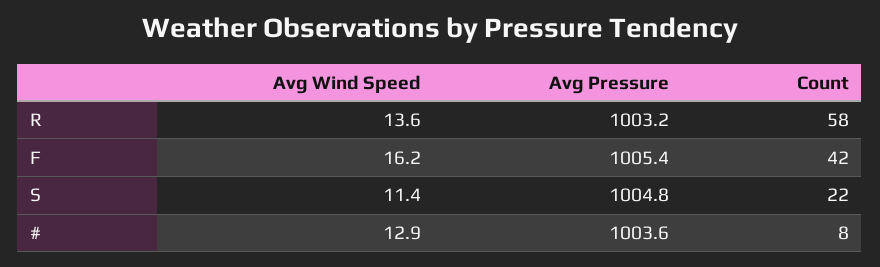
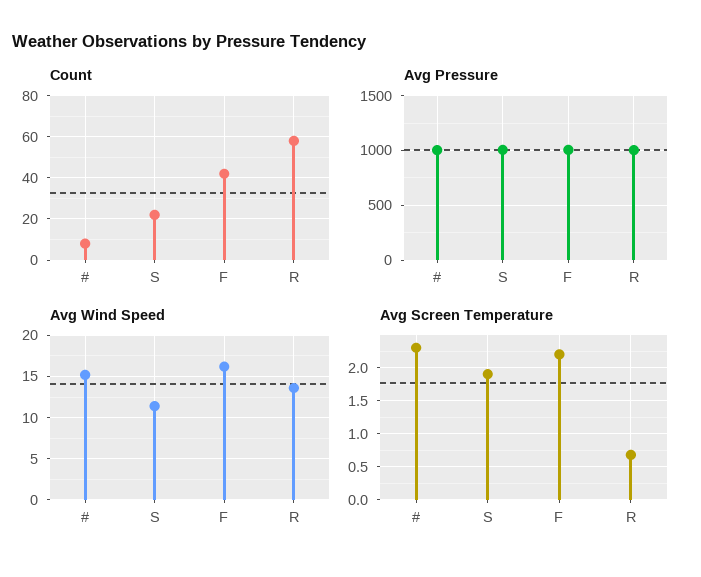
  {
    "Avg Wind Speed": {
      "R": 13.6,
      "F": 16.2,
      "S": 11.4,
-     "#": 12.9
+     "#": 15
    },
    "Avg Pressure": {
      "R": 1003.2,
      "F": 1005.4,
      "S": 1004.8,
      "#": 1003.6
    },
    "Count": {
      "R": 58,
      "F": 42,
      "S": 22,
      "#": 8
-   }
+   },
+   "Avg Screen Temperature": {
+     "#": 2.3,
+     "S": 1.9,
+     "F": 2.2,
+     "R": 0.7
+   }
  }

